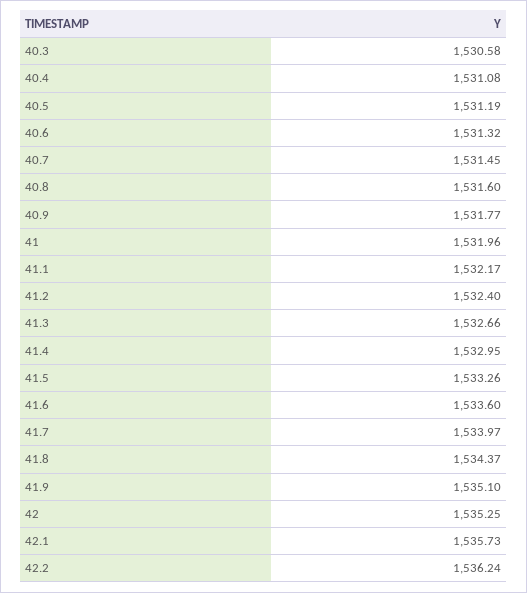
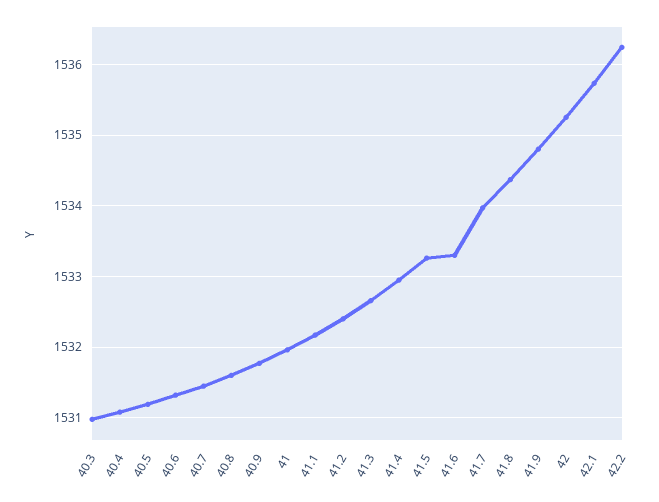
  {
-   "40.3": 1530.58,
+   "40.3": 1531,
    "40.4": 1531.08,
    "40.5": 1531.19,
    "40.6": 1531.32,
    "40.7": 1531.45,
    "40.8": 1531.6,
    "40.9": 1531.77,
    "41": 1531.96,
    "41.1": 1532.17,
    "41.2": 1532.4,
    "41.3": 1532.66,
    "41.4": 1532.95,
    "41.5": 1533.26,
-   "41.6": 1533.6,
+   "41.6": 1533.3,
    "41.7": 1533.97,
    "41.8": 1534.37,
-   "41.9": 1535.1,
+   "41.9": 1534.8,
    "42": 1535.25,
    "42.1": 1535.73,
    "42.2": 1536.24
  }

